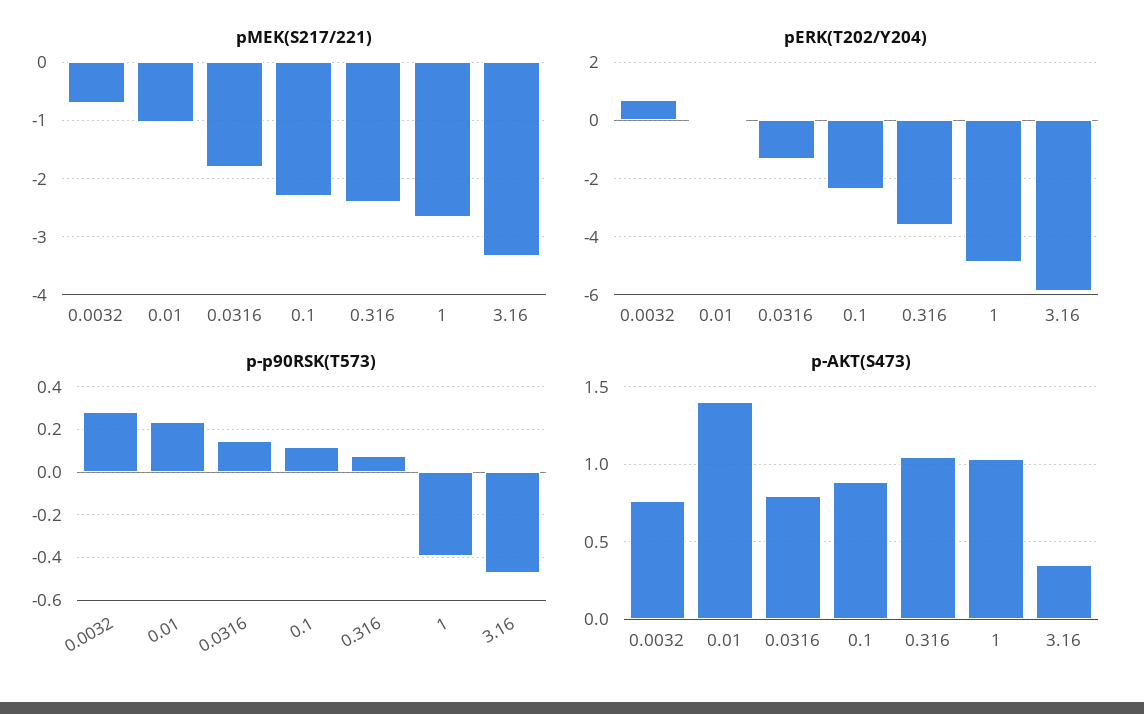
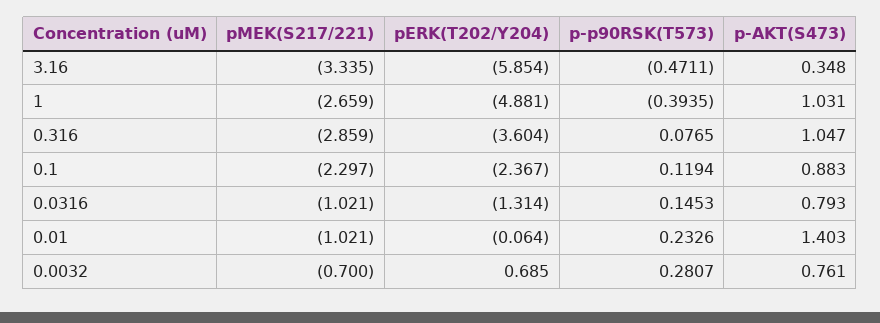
  {
    "pMEK(S217/221)": {
      "0.0032": -0.7,
      "0.01": -1.021,
-     "0.0316": -1.8,
+     "0.0316": -1.021,
      "0.1": -2.297,
-     "0.316": -2.4,
+     "0.316": -2.859,
      "1": -2.659,
      "3.16": -3.335
    },
    "pERK(T202/Y204)": {
      "0.0032": 0.685,
      "0.01": -0.064,
      "0.0316": -1.314,
      "0.1": -2.367,
      "0.316": -3.604,
      "1": -4.881,
      "3.16": -5.854
    },
    "p-p90RSK(T573)": {
      "0.0032": 0.2807,
      "0.01": 0.2326,
      "0.0316": 0.1453,
      "0.1": 0.1194,
      "0.316": 0.0765,
      "1": -0.3935,
      "3.16": -0.4711
    },
    "p-AKT(S473)": {
      "0.0032": 0.761,
      "0.01": 1.403,
      "0.0316": 0.793,
      "0.1": 0.883,
      "0.316": 1.047,
      "1": 1.031,
      "3.16": 0.348
    }
  }

